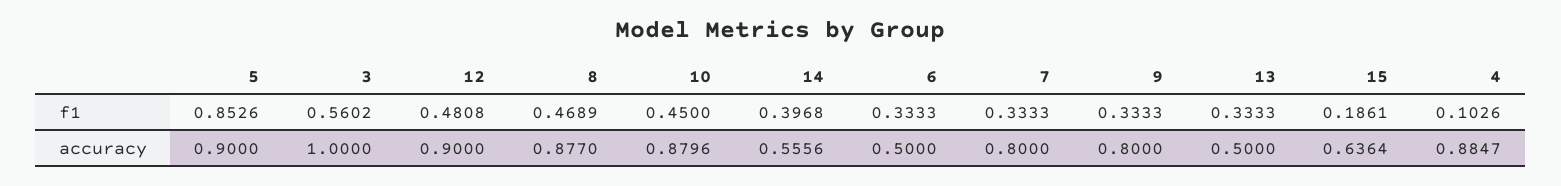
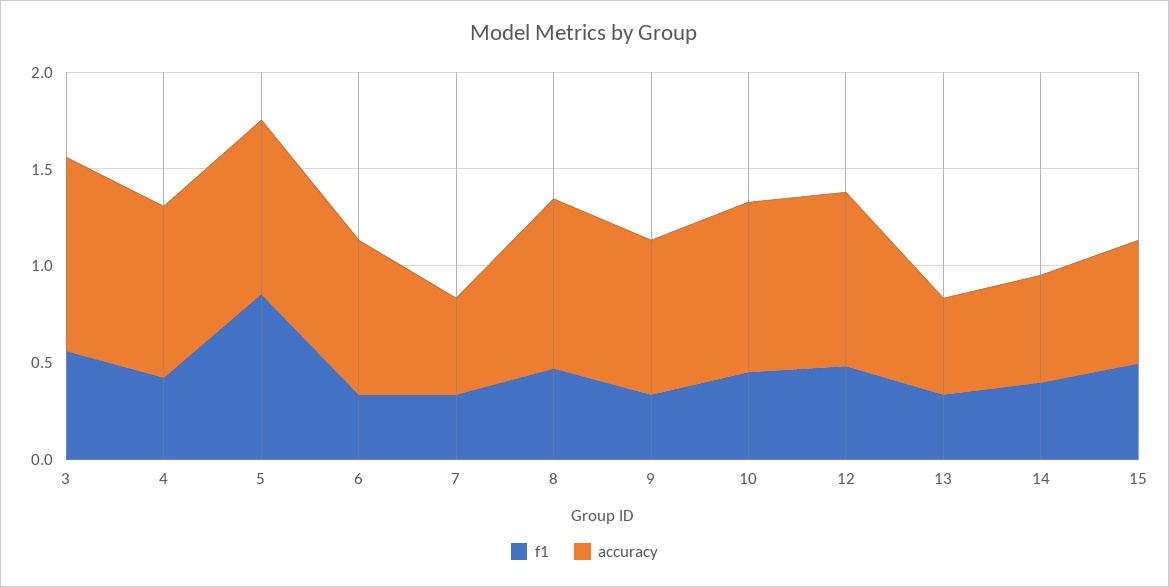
  {
    "f1": {
      "5": 0.8526,
      "3": 0.5602,
      "12": 0.4808,
      "8": 0.4689,
      "10": 0.45,
      "14": 0.3968,
      "6": 0.3333,
      "7": 0.3333,
      "9": 0.3333,
      "13": 0.3333,
-     "15": 0.1861,
+     "15": 0.5,
-     "4": 0.1026
+     "4": 0.4
    },
    "accuracy": {
      "5": 0.9,
      "3": 1,
      "12": 0.9,
      "8": 0.877,
      "10": 0.8796,
      "14": 0.5556,
-     "6": 0.5,
+     "6": 0.8,
-     "7": 0.8,
+     "7": 0.5,
      "9": 0.8,
      "13": 0.5,
      "15": 0.6364,
      "4": 0.8847
    }
  }

